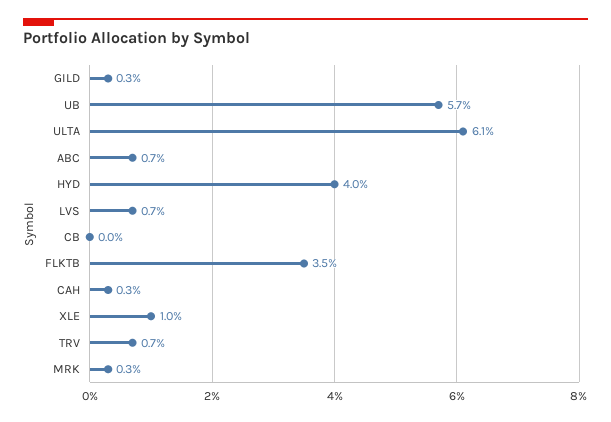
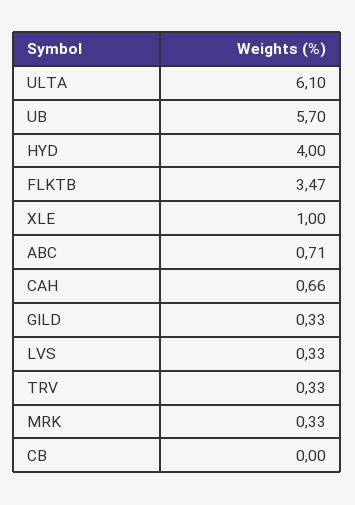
  {
    "GILD": 0.33,
    "UB": 5.7,
    "ULTA": 6.1,
    "ABC": 0.71,
    "HYD": 4,
-   "LVS": 0.7,
+   "LVS": 0.33,
    "CB": 0,
    "FLKTB": 3.47,
-   "CAH": 0.3,
+   "CAH": 0.66,
    "XLE": 1,
-   "TRV": 0.7,
+   "TRV": 0.33,
    "MRK": 0.33
  }

